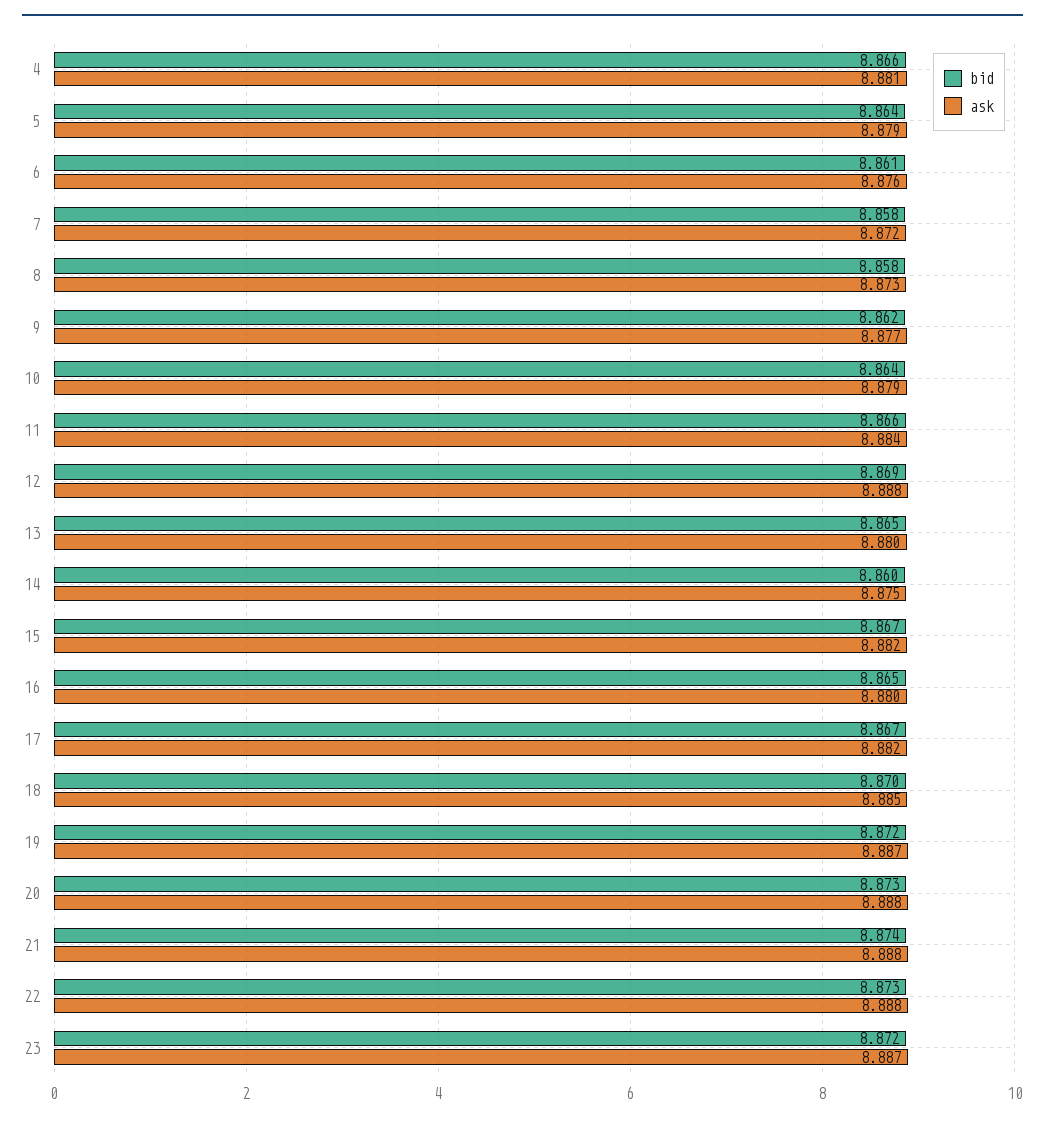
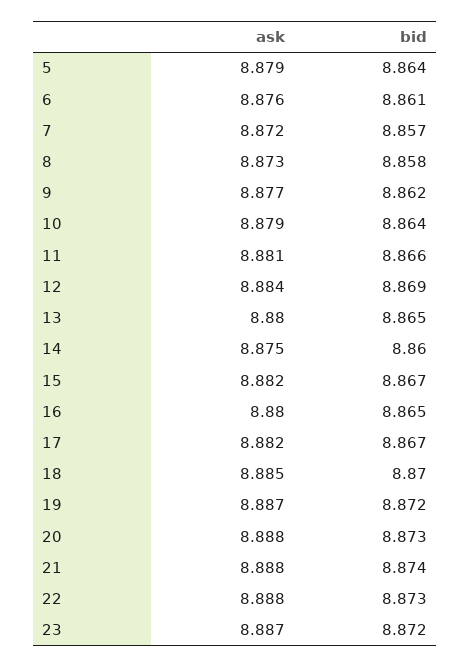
  {
    "bid": {
-     "4": 8.866,
      "5": 8.864,
      "6": 8.861,
-     "7": 8.858,
+     "7": 8.857,
      "8": 8.858,
      "9": 8.862,
      "10": 8.864,
      "11": 8.866,
      "12": 8.869,
      "13": 8.865,
      "14": 8.86,
      "15": 8.867,
      "16": 8.865,
      "17": 8.867,
      "18": 8.87,
      "19": 8.872,
      "20": 8.873,
      "21": 8.874,
      "22": 8.873,
      "23": 8.872
    },
    "ask": {
-     "4": 8.881,
      "5": 8.879,
      "6": 8.876,
      "7": 8.872,
      "8": 8.873,
      "9": 8.877,
      "10": 8.879,
-     "11": 8.884,
+     "11": 8.881,
-     "12": 8.888,
+     "12": 8.884,
      "13": 8.88,
      "14": 8.875,
      "15": 8.882,
      "16": 8.88,
      "17": 8.882,
      "18": 8.885,
      "19": 8.887,
      "20": 8.888,
      "21": 8.888,
      "22": 8.888,
      "23": 8.887
    }
  }

